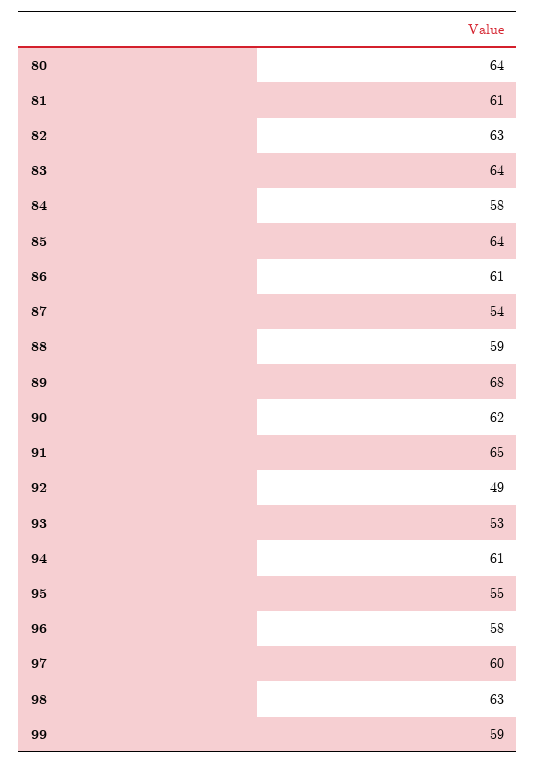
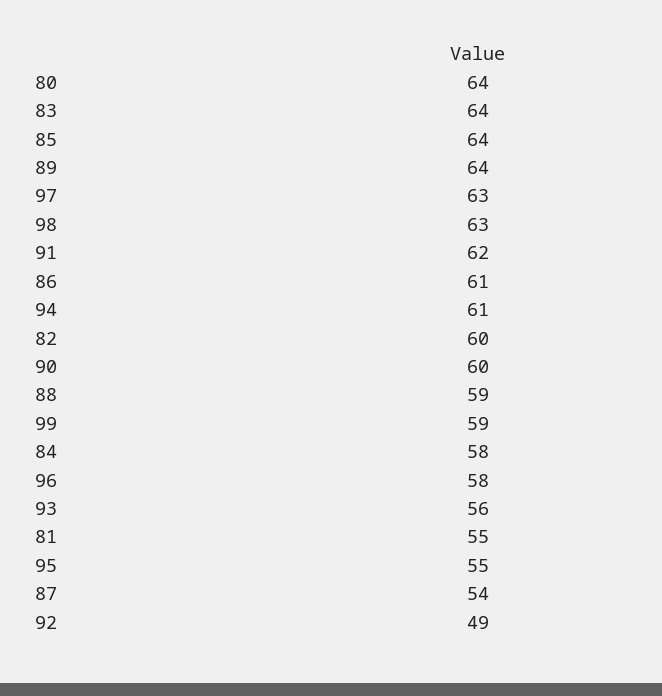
  {
    "80": 64,
-   "81": 61,
+   "81": 55,
-   "82": 63,
+   "82": 60,
    "83": 64,
    "84": 58,
    "85": 64,
    "86": 61,
    "87": 54,
    "88": 59,
-   "89": 68,
+   "89": 64,
-   "90": 62,
+   "90": 60,
-   "91": 65,
+   "91": 62,
    "92": 49,
-   "93": 53,
+   "93": 56,
    "94": 61,
    "95": 55,
    "96": 58,
-   "97": 60,
+   "97": 63,
    "98": 63,
    "99": 59
  }

